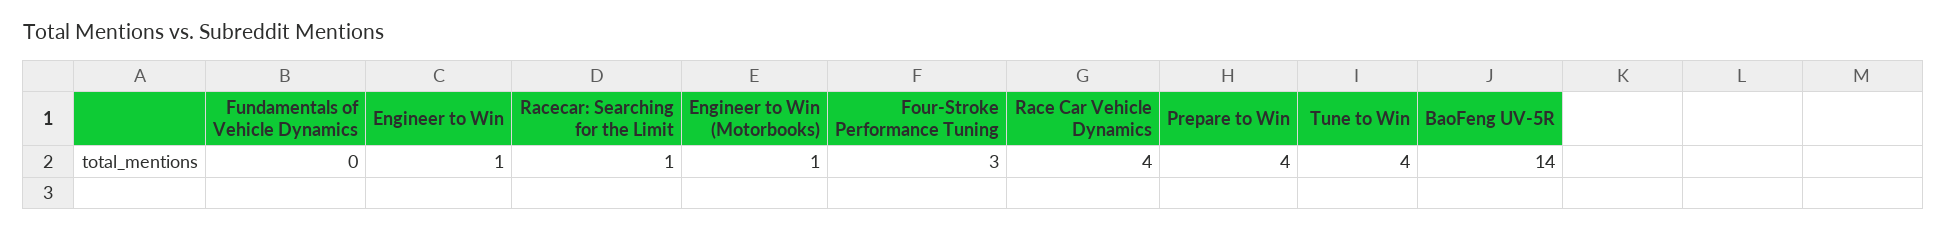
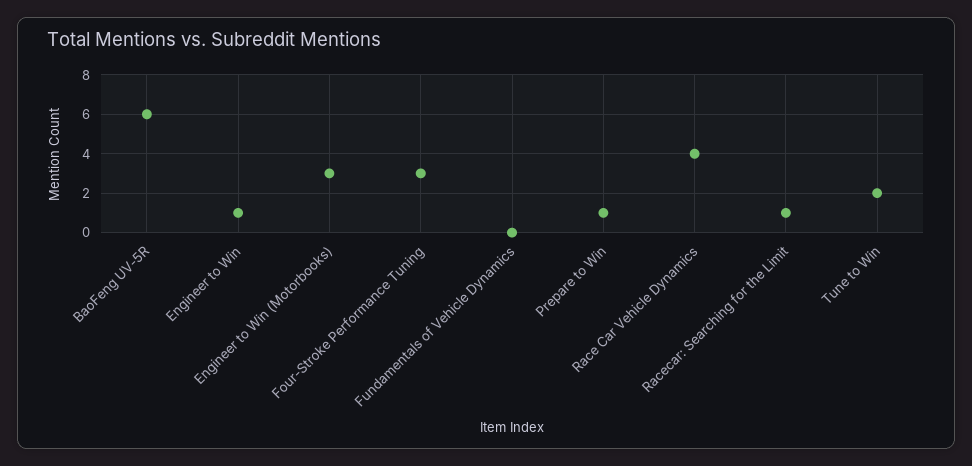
  {
    "Fundamentals of Vehicle Dynamics": 0,
    "Engineer to Win": 1,
    "Racecar: Searching for the Limit": 1,
-   "Engineer to Win (Motorbooks)": 1,
+   "Engineer to Win (Motorbooks)": 3,
    "Four-Stroke Performance Tuning": 3,
    "Race Car Vehicle Dynamics": 4,
-   "Prepare to Win": 4,
+   "Prepare to Win": 1,
-   "Tune to Win": 4,
+   "Tune to Win": 2,
-   "BaoFeng UV-5R": 14
+   "BaoFeng UV-5R": 6
  }

